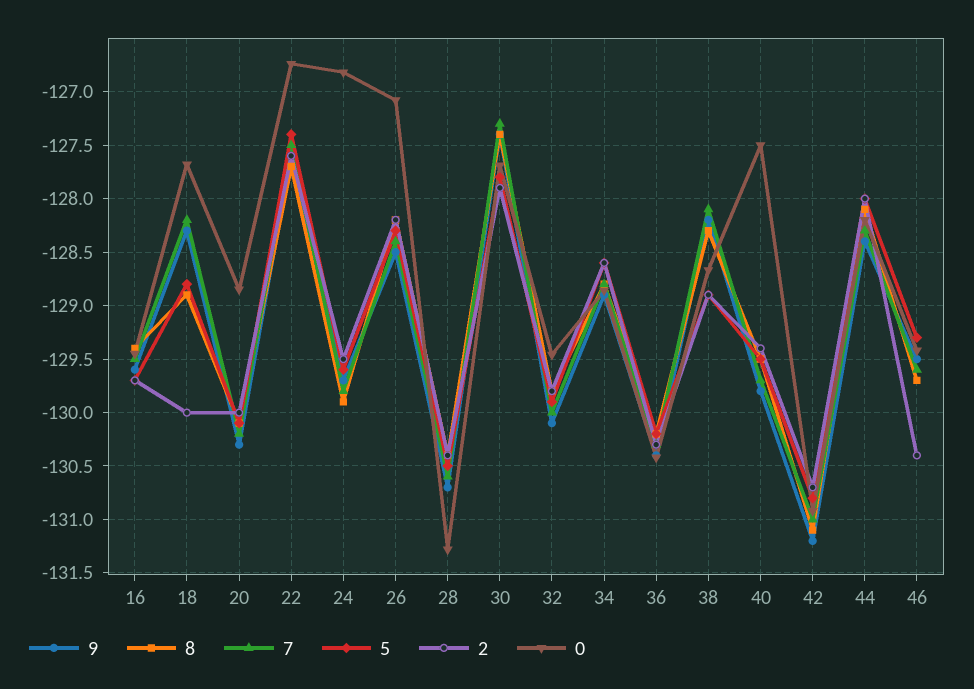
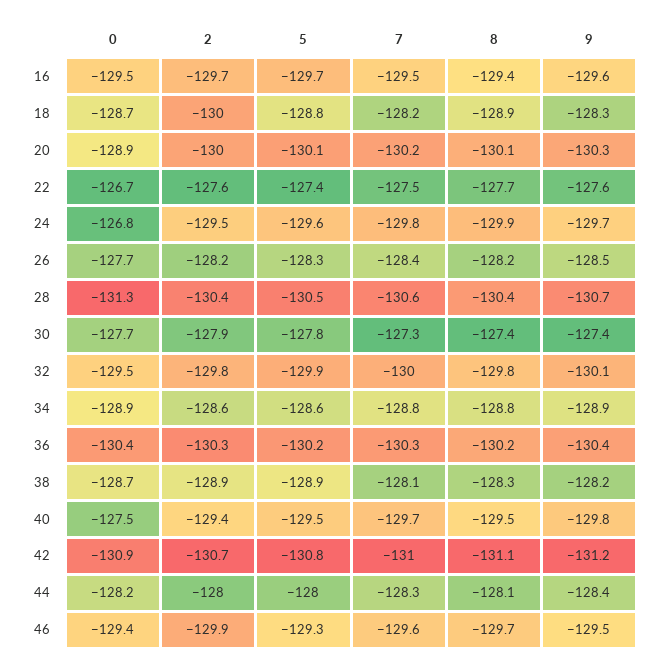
  {
    "9": {
      "16": -129.6,
      "18": -128.3,
      "20": -130.3,
      "22": -127.6,
      "24": -129.7,
      "26": -128.5,
      "28": -130.7,
      "30": -127.4,
      "32": -130.1,
      "34": -128.9,
      "36": -130.4,
      "38": -128.2,
      "40": -129.8,
      "42": -131.2,
      "44": -128.4,
      "46": -129.5
    },
    "8": {
      "16": -129.4,
      "18": -128.9,
      "20": -130.1,
      "22": -127.7,
      "24": -129.9,
      "26": -128.2,
      "28": -130.4,
      "30": -127.4,
      "32": -129.8,
      "34": -128.8,
      "36": -130.2,
      "38": -128.3,
      "40": -129.5,
      "42": -131.1,
      "44": -128.1,
      "46": -129.7
    },
    "7": {
      "16": -129.5,
      "18": -128.2,
      "20": -130.2,
      "22": -127.5,
      "24": -129.8,
      "26": -128.4,
      "28": -130.6,
      "30": -127.3,
      "32": -130,
      "34": -128.8,
      "36": -130.3,
      "38": -128.1,
      "40": -129.7,
      "42": -131,
      "44": -128.3,
      "46": -129.6
    },
    "5": {
      "16": -129.7,
      "18": -128.8,
      "20": -130.1,
      "22": -127.4,
      "24": -129.6,
      "26": -128.3,
      "28": -130.5,
      "30": -127.8,
      "32": -129.9,
      "34": -128.6,
      "36": -130.2,
      "38": -128.9,
      "40": -129.5,
      "42": -130.8,
      "44": -128,
      "46": -129.3
    },
    "2": {
      "16": -129.7,
      "18": -130,
      "20": -130,
      "22": -127.6,
      "24": -129.5,
      "26": -128.2,
      "28": -130.4,
      "30": -127.9,
      "32": -129.8,
      "34": -128.6,
      "36": -130.3,
      "38": -128.9,
      "40": -129.4,
      "42": -130.7,
      "44": -128,
-     "46": -130.4
+     "46": -129.9
    },
    "0": {
      "16": -129.5,
-     "18": -127.7,
+     "18": -128.7,
      "20": -128.9,
      "22": -126.7,
      "24": -126.8,
-     "26": -127.1,
+     "26": -127.7,
      "28": -131.3,
      "30": -127.7,
      "32": -129.5,
      "34": -128.9,
      "36": -130.4,
      "38": -128.7,
      "40": -127.5,
      "42": -130.9,
      "44": -128.2,
      "46": -129.4
    }
  }

